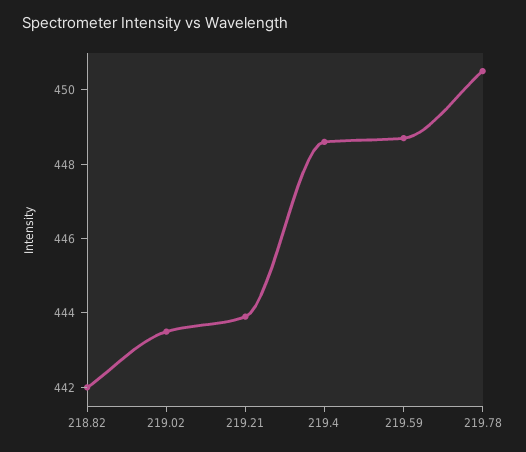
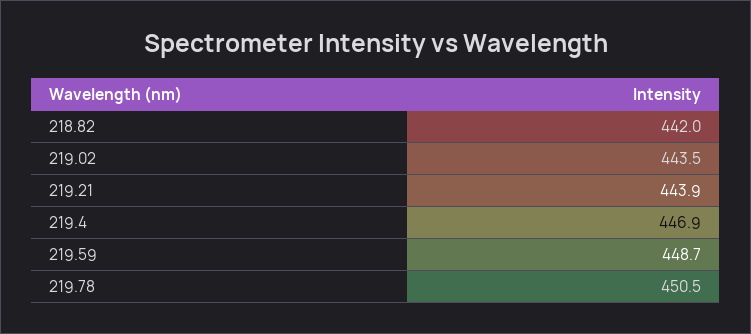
  {
    "218.82": 442,
    "219.02": 443.5,
    "219.21": 443.9,
-   "219.4": 448.5,
+   "219.4": 446.9,
    "219.59": 448.7,
    "219.78": 450.5
  }

